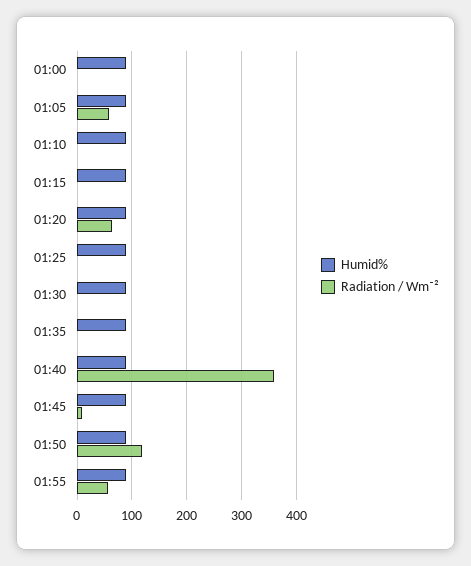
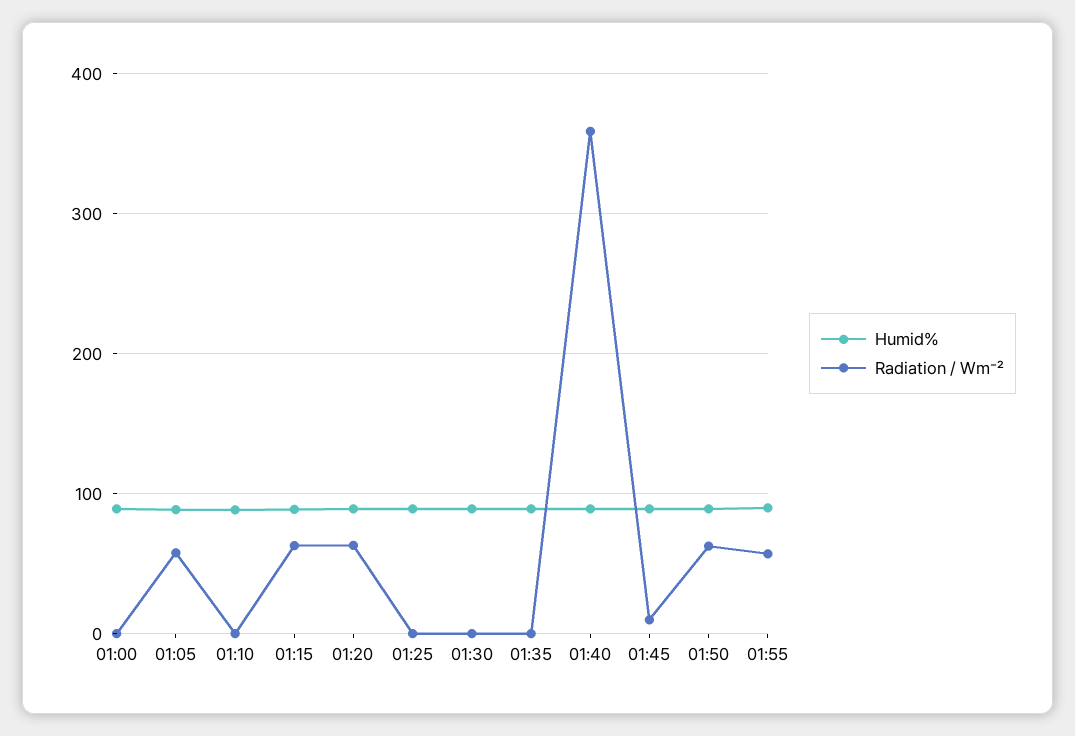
  {
    "Humid%": {
      "01:00": 90,
      "01:05": 90,
      "01:10": 90,
      "01:15": 90,
      "01:20": 90,
      "01:25": 90,
      "01:30": 90,
      "01:35": 90,
      "01:40": 90,
      "01:45": 90,
      "01:50": 90,
      "01:55": 90
    },
    "Radiation / Wm⁻²": {
      "01:00": 0,
      "01:05": 60,
      "01:10": 0,
-     "01:15": 0,
+     "01:15": 60,
      "01:20": 60,
      "01:25": 0,
      "01:30": 0,
      "01:35": 0,
      "01:40": 360,
      "01:45": 10,
-     "01:50": 120,
+     "01:50": 60,
      "01:55": 60
    }
  }

